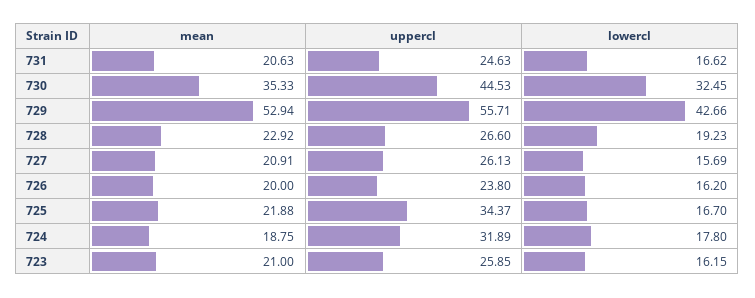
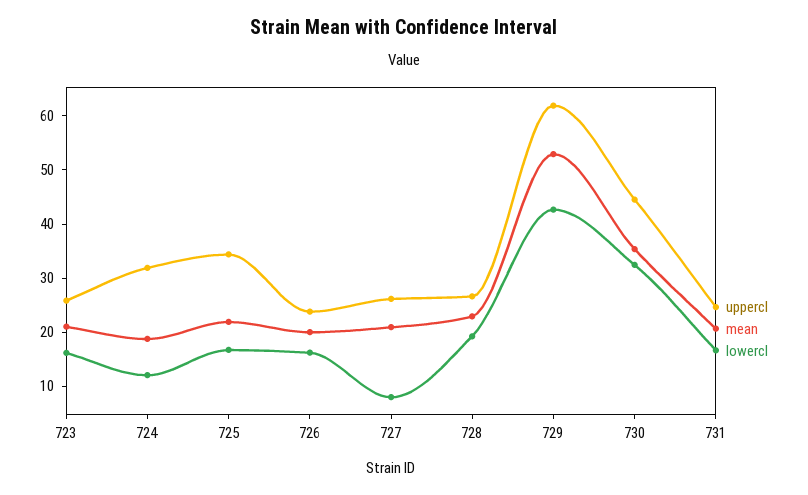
  {
    "mean": {
      "731": 20.63,
      "730": 35.33,
      "729": 52.94,
      "728": 22.92,
      "727": 20.91,
      "726": 20,
      "725": 21.88,
      "724": 18.75,
      "723": 21
    },
    "uppercl": {
      "731": 24.63,
      "730": 44.53,
-     "729": 55.71,
+     "729": 62,
      "728": 26.6,
      "727": 26.13,
      "726": 23.8,
      "725": 34.37,
      "724": 31.89,
      "723": 25.85
    },
    "lowercl": {
      "731": 16.62,
      "730": 32.45,
      "729": 42.66,
      "728": 19.23,
-     "727": 15.69,
+     "727": 8,
      "726": 16.2,
      "725": 16.7,
-     "724": 17.8,
+     "724": 12,
      "723": 16.15
    }
  }

